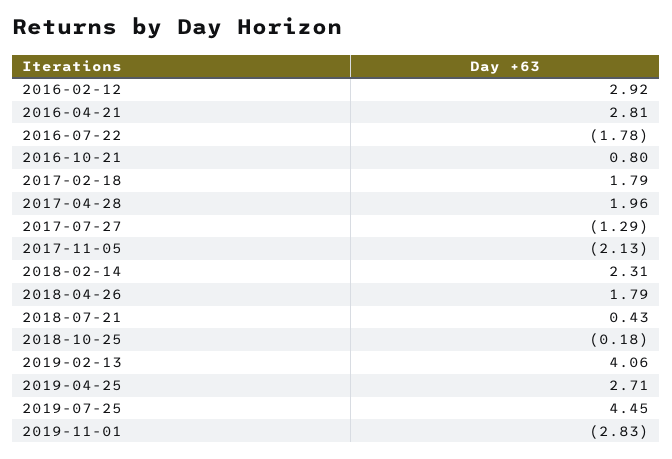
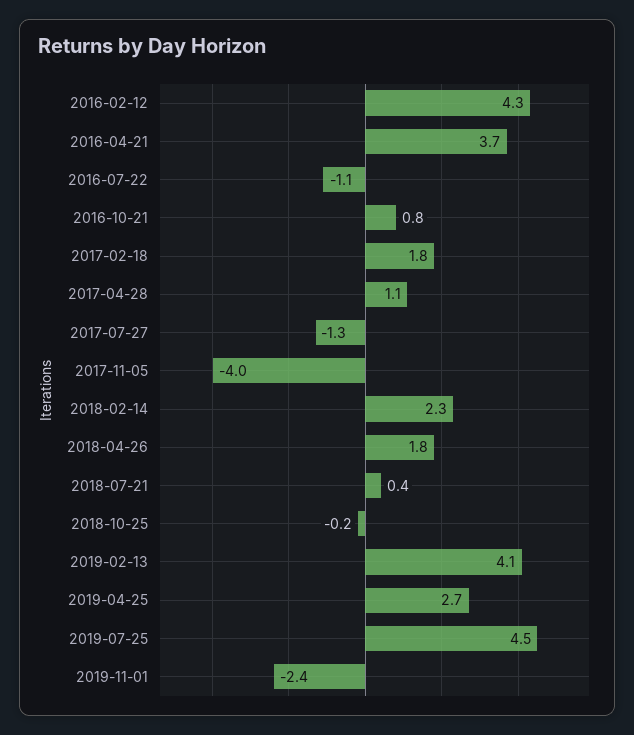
  {
-   "2016-02-12": 2.92,
+   "2016-02-12": 4.3,
-   "2016-04-21": 2.81,
+   "2016-04-21": 3.7,
-   "2016-07-22": -1.78,
+   "2016-07-22": -1.1,
    "2016-10-21": 0.8,
    "2017-02-18": 1.79,
-   "2017-04-28": 1.96,
+   "2017-04-28": 1.1,
    "2017-07-27": -1.29,
-   "2017-11-05": -2.13,
+   "2017-11-05": -4,
    "2018-02-14": 2.31,
    "2018-04-26": 1.79,
    "2018-07-21": 0.43,
    "2018-10-25": -0.18,
    "2019-02-13": 4.06,
    "2019-04-25": 2.71,
    "2019-07-25": 4.45,
-   "2019-11-01": -2.83
+   "2019-11-01": -2.4
  }

